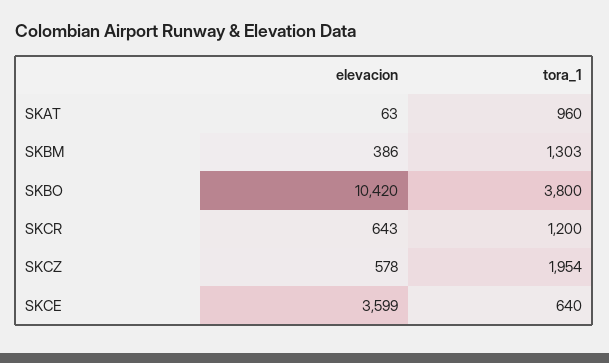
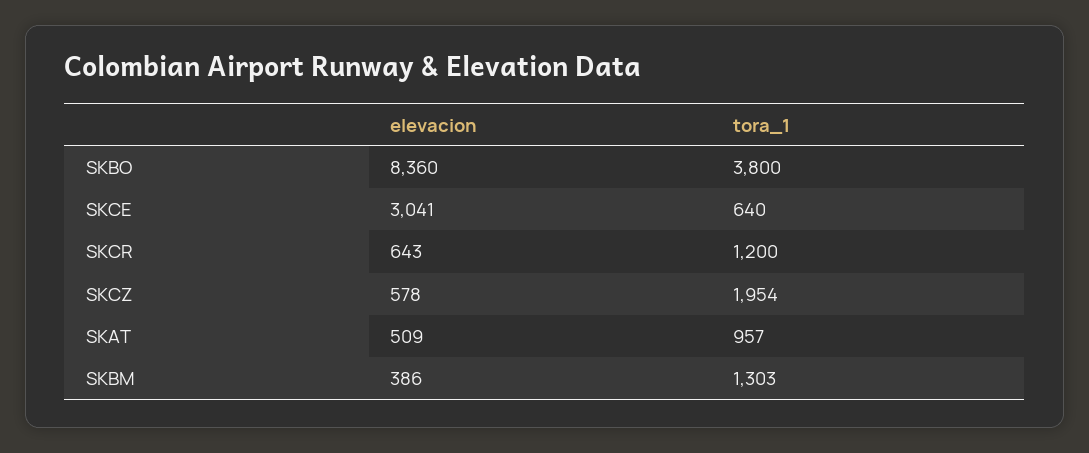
  {
    "elevacion": {
-     "SKAT": 63,
+     "SKAT": 509,
      "SKBM": 386,
-     "SKBO": 10420,
+     "SKBO": 8360,
      "SKCR": 643,
      "SKCZ": 578,
-     "SKCE": 3599
+     "SKCE": 3041
    },
    "tora_1": {
-     "SKAT": 960,
+     "SKAT": 957,
      "SKBM": 1303,
      "SKBO": 3800,
      "SKCR": 1200,
      "SKCZ": 1954,
      "SKCE": 640
    }
  }

